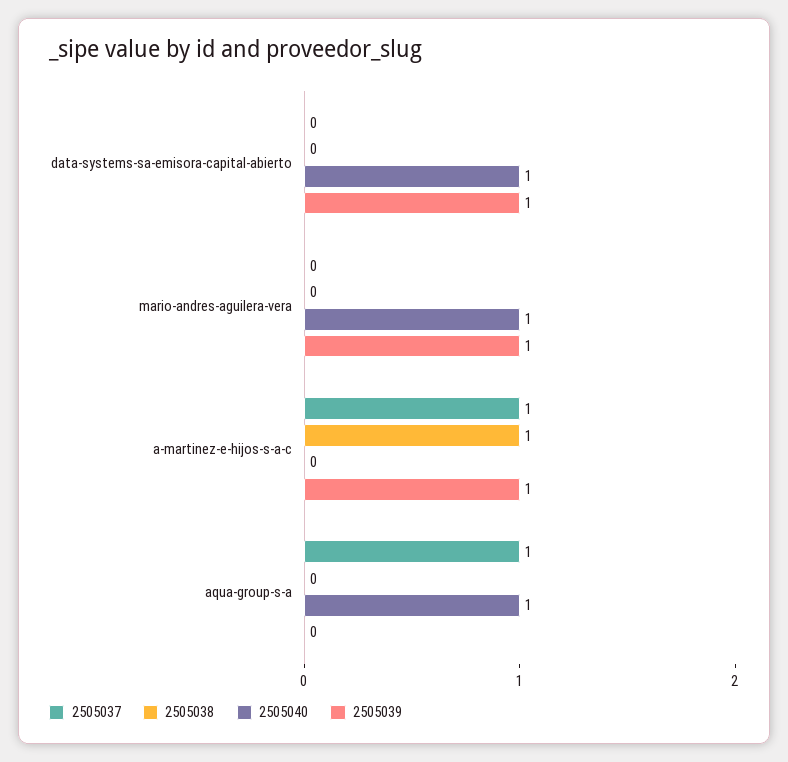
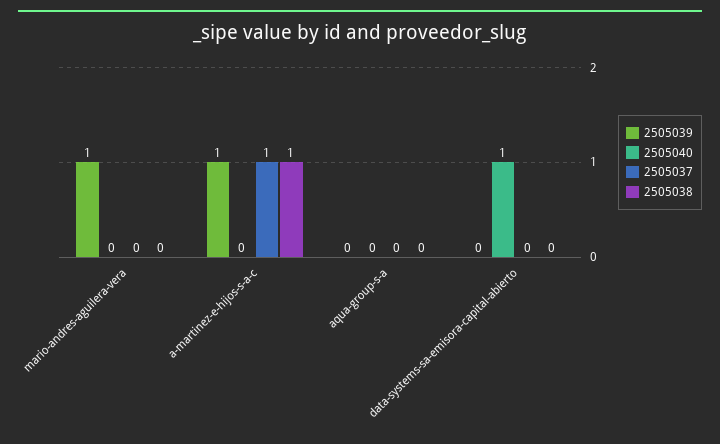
  {
    "2505037": {
      "data-systems-sa-emisora-capital-abierto": 0,
      "mario-andres-aguilera-vera": 0,
      "a-martinez-e-hijos-s-a-c": 1,
-     "aqua-group-s-a": 1
+     "aqua-group-s-a": 0
    },
    "2505038": {
      "data-systems-sa-emisora-capital-abierto": 0,
      "mario-andres-aguilera-vera": 0,
      "a-martinez-e-hijos-s-a-c": 1,
      "aqua-group-s-a": 0
    },
    "2505040": {
      "data-systems-sa-emisora-capital-abierto": 1,
-     "mario-andres-aguilera-vera": 1,
+     "mario-andres-aguilera-vera": 0,
      "a-martinez-e-hijos-s-a-c": 0,
-     "aqua-group-s-a": 1
+     "aqua-group-s-a": 0
    },
    "2505039": {
-     "data-systems-sa-emisora-capital-abierto": 1,
+     "data-systems-sa-emisora-capital-abierto": 0,
      "mario-andres-aguilera-vera": 1,
      "a-martinez-e-hijos-s-a-c": 1,
      "aqua-group-s-a": 0
    }
  }

